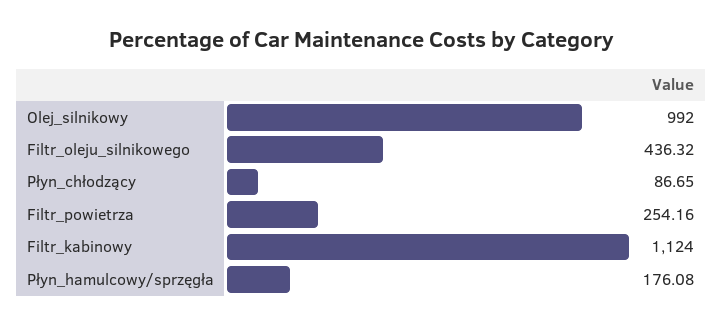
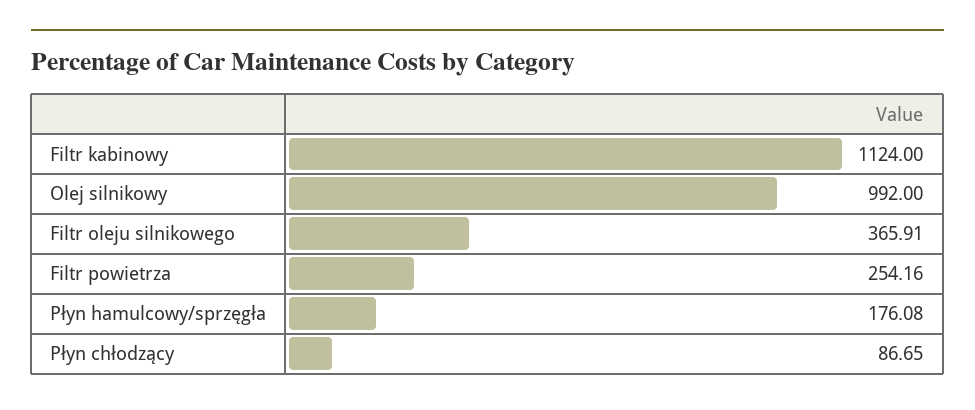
  {
    "Olej_silnikowy": 992,
-   "Filtr_oleju_silnikowego": 436.32,
+   "Filtr_oleju_silnikowego": 365.91,
    "Płyn_chłodzący": 86.65,
    "Filtr_powietrza": 254.16,
    "Filtr_kabinowy": 1124,
    "Płyn_hamulcowy/sprzęgła": 176.08
  }

